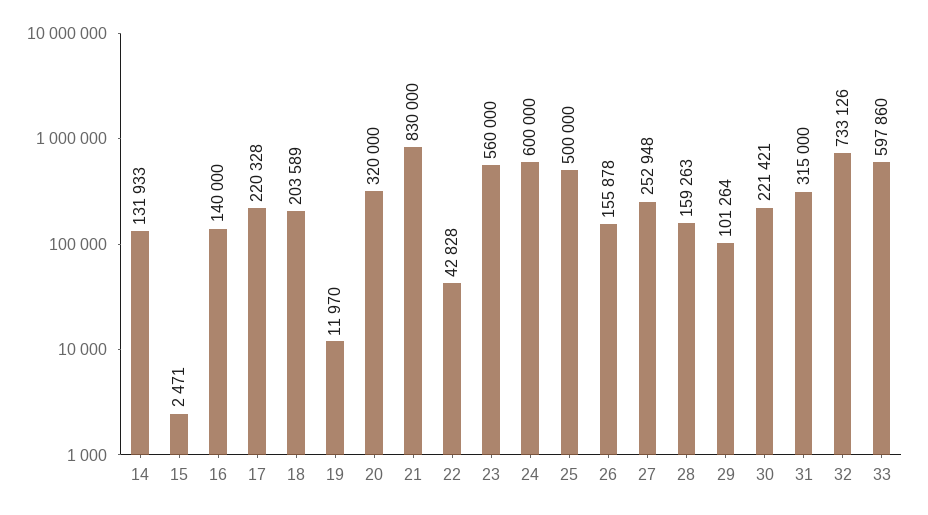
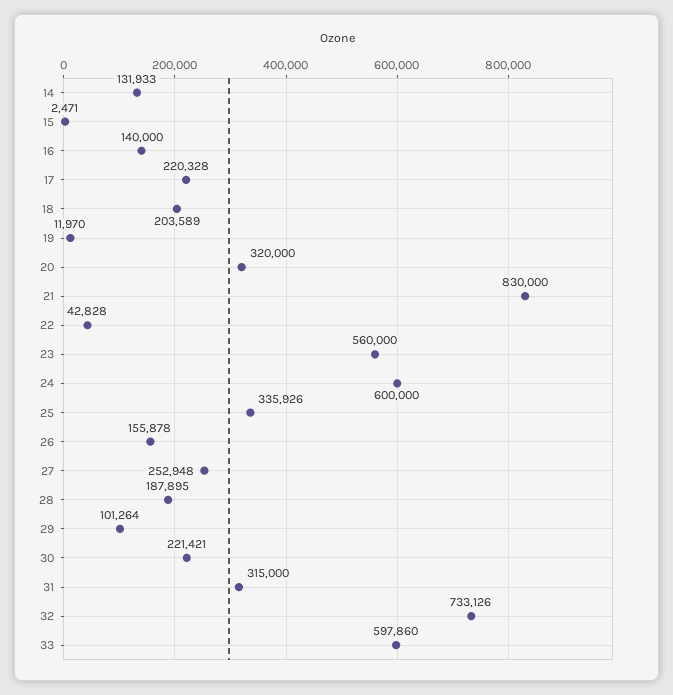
  {
    "14": 131933,
    "15": 2471,
    "16": 140000,
    "17": 220328,
    "18": 203589,
    "19": 11970,
    "20": 320000,
    "21": 830000,
    "22": 42828,
    "23": 560000,
    "24": 600000,
-   "25": 500000,
+   "25": 335926,
    "26": 155878,
    "27": 252948,
-   "28": 159263,
+   "28": 187895,
    "29": 101264,
    "30": 221421,
    "31": 315000,
    "32": 733126,
    "33": 597860
  }

